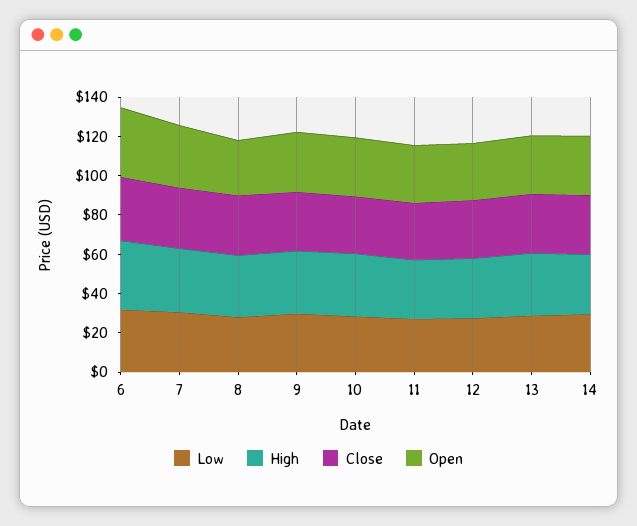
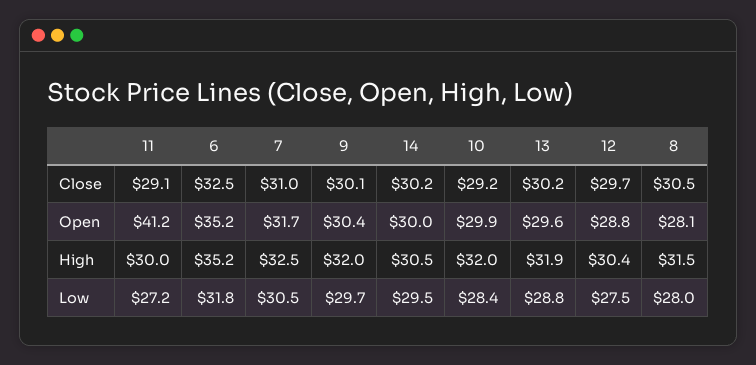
  {
    "Low": {
      "6": 31.8,
      "7": 30.5,
      "8": 28,
      "9": 29.7,
      "10": 28.4,
      "11": 27.2,
      "12": 27.5,
      "13": 28.8,
      "14": 29.5
    },
    "High": {
      "6": 35.2,
      "7": 32.5,
      "8": 31.5,
      "9": 32,
      "10": 32,
      "11": 30,
      "12": 30.4,
      "13": 31.9,
      "14": 30.5
    },
    "Close": {
      "6": 32.5,
      "7": 31,
      "8": 30.5,
      "9": 30.1,
      "10": 29.2,
      "11": 29.1,
      "12": 29.7,
      "13": 30.2,
      "14": 30.2
    },
    "Open": {
      "6": 35.2,
      "7": 31.7,
      "8": 28.1,
      "9": 30.4,
      "10": 29.9,
-     "11": 30,
+     "11": 41.2,
      "12": 28.8,
      "13": 29.6,
      "14": 30
    }
  }

